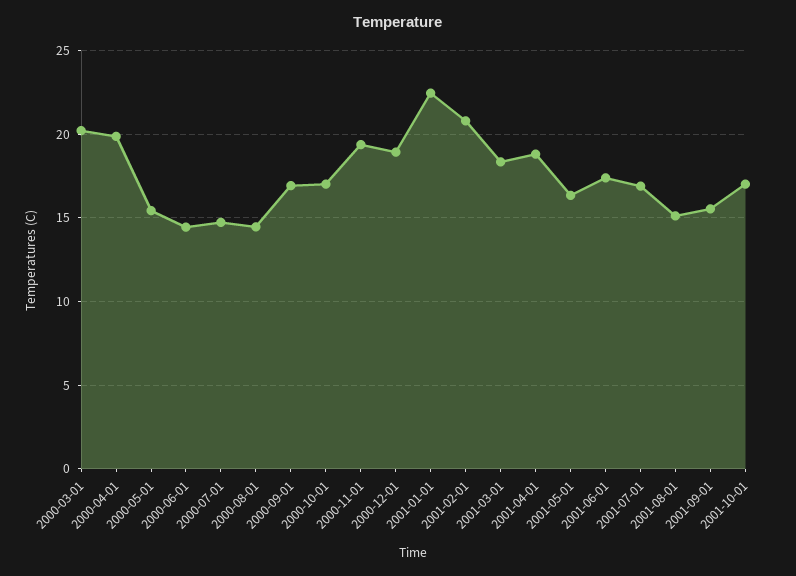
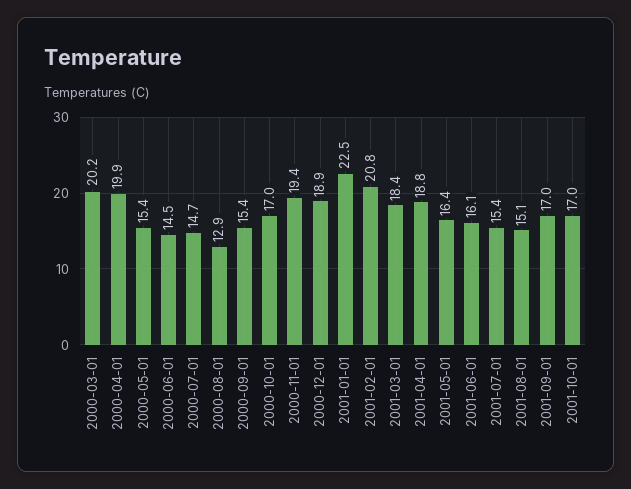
  {
    "2000-03-01": 20.2,
    "2000-04-01": 19.9,
    "2000-05-01": 15.4,
    "2000-06-01": 14.5,
    "2000-07-01": 14.7,
-   "2000-08-01": 14.5,
+   "2000-08-01": 12.9,
-   "2000-09-01": 17,
+   "2000-09-01": 15.4,
    "2000-10-01": 17,
    "2000-11-01": 19.4,
    "2000-12-01": 18.9,
    "2001-01-01": 22.5,
    "2001-02-01": 20.8,
    "2001-03-01": 18.4,
    "2001-04-01": 18.8,
    "2001-05-01": 16.4,
-   "2001-06-01": 17.5,
+   "2001-06-01": 16.1,
-   "2001-07-01": 17,
+   "2001-07-01": 15.4,
    "2001-08-01": 15.1,
-   "2001-09-01": 15.5,
+   "2001-09-01": 17,
    "2001-10-01": 17
  }

